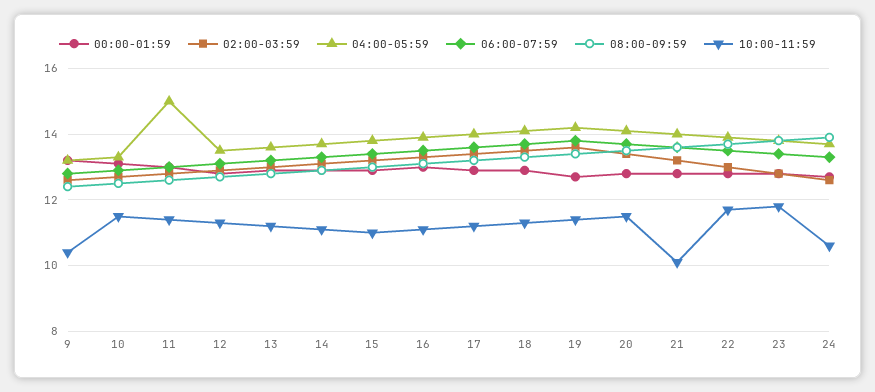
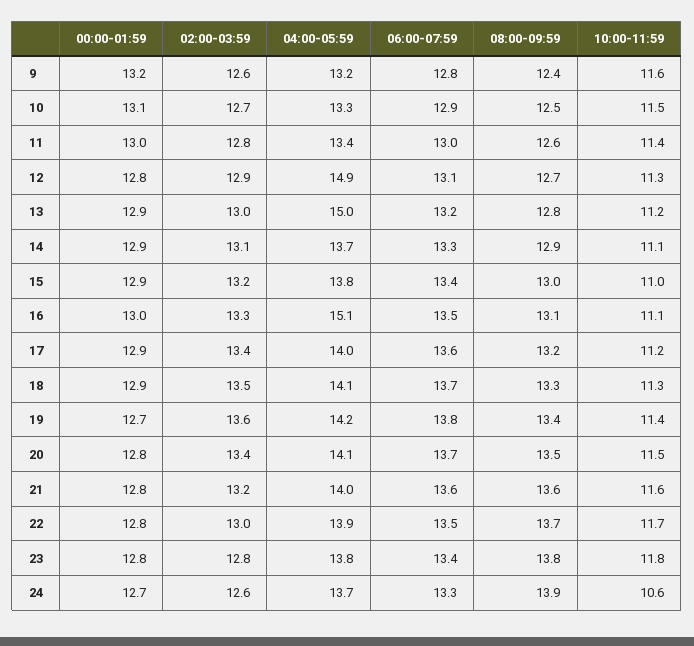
  {
    "00:00-01:59": {
      "9": 13.2,
      "10": 13.1,
      "11": 13,
      "12": 12.8,
      "13": 12.9,
      "14": 12.9,
      "15": 12.9,
      "16": 13,
      "17": 12.9,
      "18": 12.9,
      "19": 12.7,
      "20": 12.8,
      "21": 12.8,
      "22": 12.8,
      "23": 12.8,
      "24": 12.7
    },
    "02:00-03:59": {
      "9": 12.6,
      "10": 12.7,
      "11": 12.8,
      "12": 12.9,
      "13": 13,
      "14": 13.1,
      "15": 13.2,
      "16": 13.3,
      "17": 13.4,
      "18": 13.5,
      "19": 13.6,
      "20": 13.4,
      "21": 13.2,
      "22": 13,
      "23": 12.8,
      "24": 12.6
    },
    "04:00-05:59": {
      "9": 13.2,
      "10": 13.3,
-     "11": 15,
+     "11": 13.4,
-     "12": 13.5,
+     "12": 14.9,
-     "13": 13.5,
+     "13": 15,
      "14": 13.7,
      "15": 13.8,
-     "16": 14,
+     "16": 15.1,
      "17": 14,
      "18": 14.1,
      "19": 14.2,
      "20": 14.1,
      "21": 14,
      "22": 13.9,
      "23": 13.8,
      "24": 13.7
    },
    "06:00-07:59": {
      "9": 12.8,
      "10": 12.9,
      "11": 13,
      "12": 13.1,
      "13": 13.2,
      "14": 13.3,
      "15": 13.4,
      "16": 13.5,
      "17": 13.6,
      "18": 13.7,
      "19": 13.8,
      "20": 13.7,
      "21": 13.6,
      "22": 13.5,
      "23": 13.4,
      "24": 13.3
    },
    "08:00-09:59": {
      "9": 12.4,
      "10": 12.5,
      "11": 12.6,
      "12": 12.7,
      "13": 12.8,
      "14": 12.9,
      "15": 13,
      "16": 13.1,
      "17": 13.2,
      "18": 13.3,
      "19": 13.4,
      "20": 13.5,
      "21": 13.6,
      "22": 13.7,
      "23": 13.8,
      "24": 13.9
    },
    "10:00-11:59": {
-     "9": 10.5,
+     "9": 11.6,
      "10": 11.5,
      "11": 11.4,
      "12": 11.3,
      "13": 11.2,
      "14": 11.1,
      "15": 11,
      "16": 11.1,
      "17": 11.2,
      "18": 11.3,
      "19": 11.4,
      "20": 11.5,
-     "21": 10,
+     "21": 11.6,
      "22": 11.7,
      "23": 11.8,
      "24": 10.6
    }
  }

